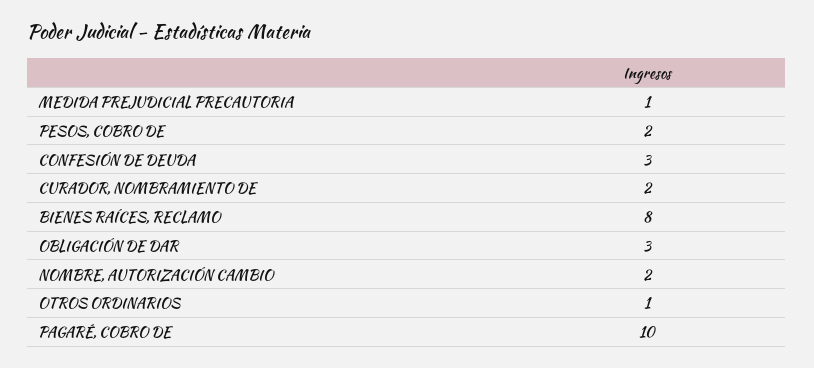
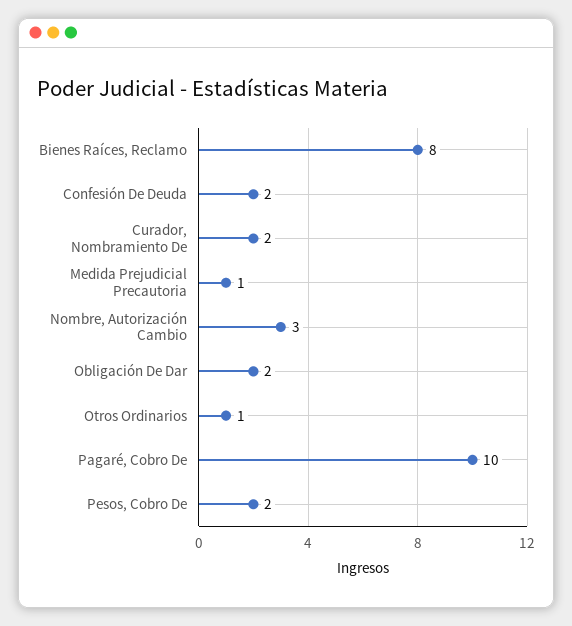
  {
    "MEDIDA PREJUDICIAL PRECAUTORIA": 1,
    "PESOS, COBRO DE": 2,
-   "CONFESIÓN DE DEUDA": 3,
+   "CONFESIÓN DE DEUDA": 2,
    "CURADOR, NOMBRAMIENTO DE": 2,
    "BIENES RAÍCES, RECLAMO": 8,
-   "OBLIGACIÓN DE DAR": 3,
+   "OBLIGACIÓN DE DAR": 2,
-   "NOMBRE, AUTORIZACIÓN CAMBIO": 2,
+   "NOMBRE, AUTORIZACIÓN CAMBIO": 3,
    "OTROS ORDINARIOS": 1,
    "PAGARÉ, COBRO DE": 10
  }

